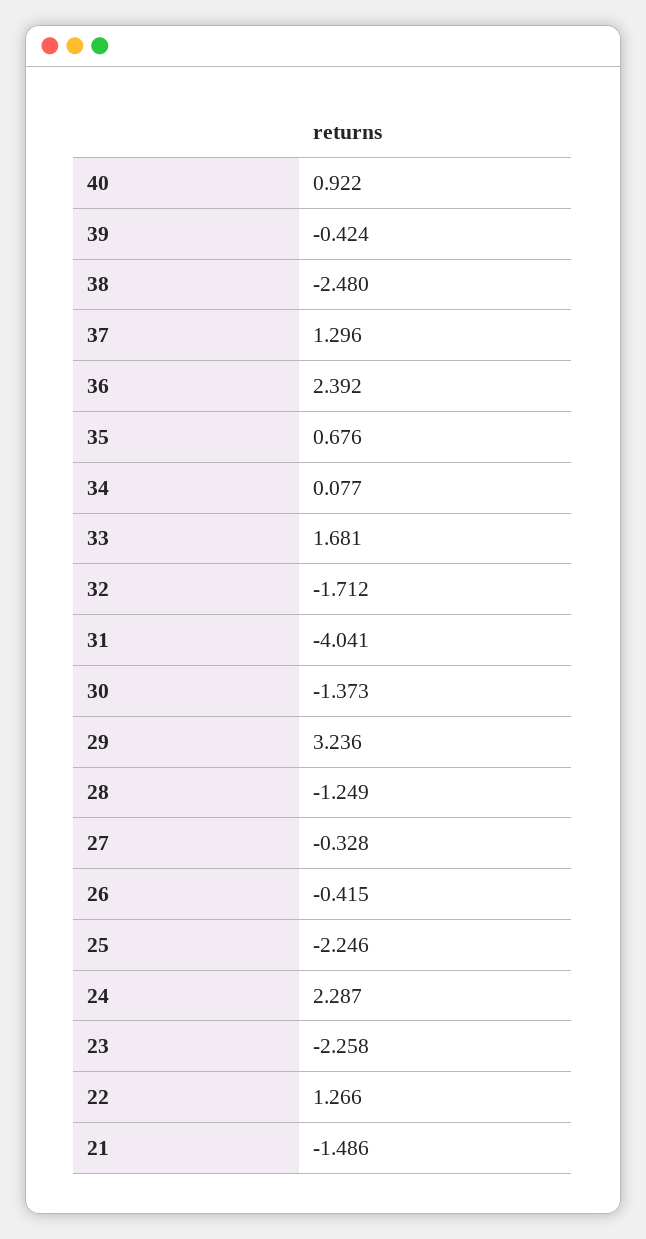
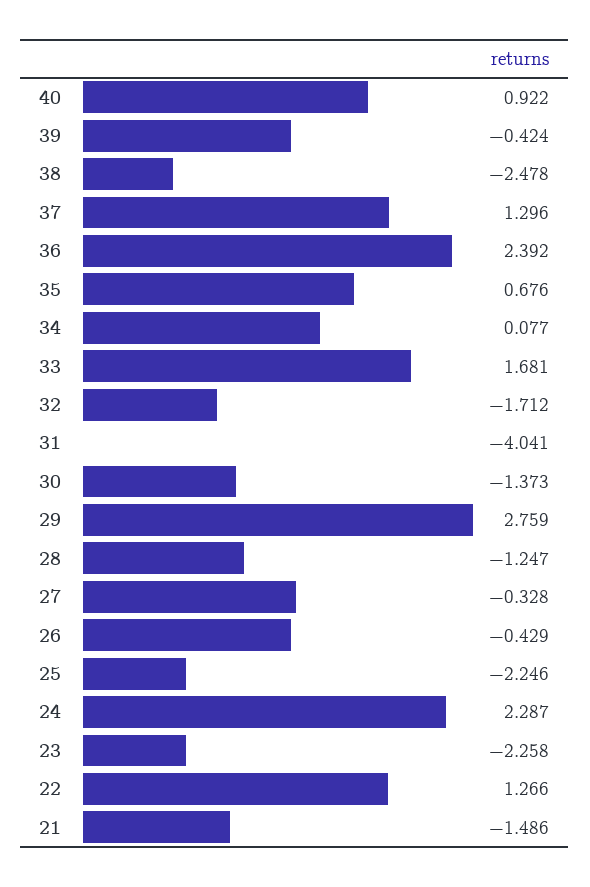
  {
    "40": 0.922,
    "39": -0.424,
-   "38": -2.48,
+   "38": -2.478,
    "37": 1.296,
    "36": 2.392,
    "35": 0.676,
    "34": 0.077,
    "33": 1.681,
    "32": -1.712,
    "31": -4.041,
    "30": -1.373,
-   "29": 3.236,
+   "29": 2.759,
-   "28": -1.249,
+   "28": -1.247,
    "27": -0.328,
-   "26": -0.415,
+   "26": -0.429,
    "25": -2.246,
    "24": 2.287,
    "23": -2.258,
    "22": 1.266,
    "21": -1.486
  }

